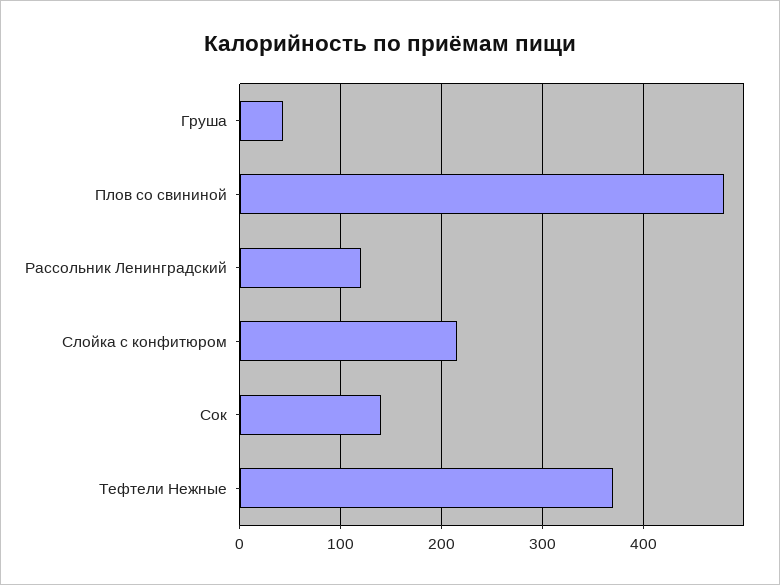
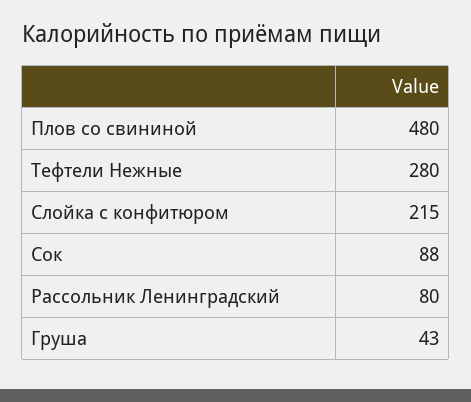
  {
    "Груша": 43,
    "Плов со свининой": 480,
-   "Рассольник Ленинградский": 120,
+   "Рассольник Ленинградский": 80,
    "Слойка с конфитюром": 215,
-   "Сок": 140,
+   "Сок": 88,
-   "Тефтели Нежные": 370
+   "Тефтели Нежные": 280
  }

